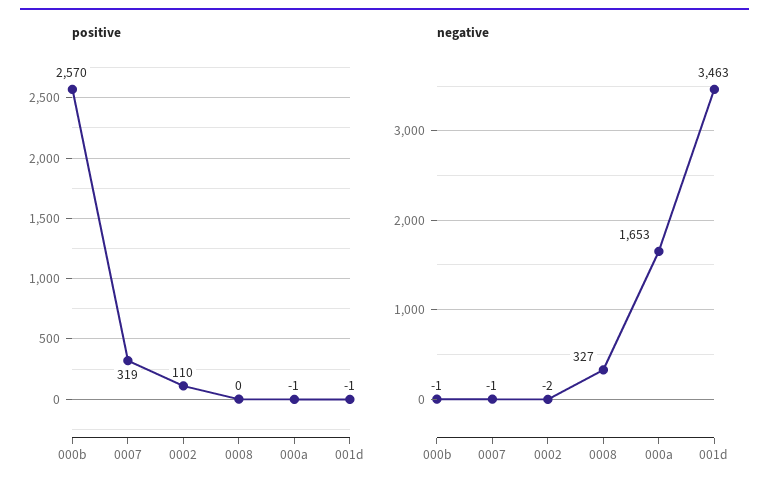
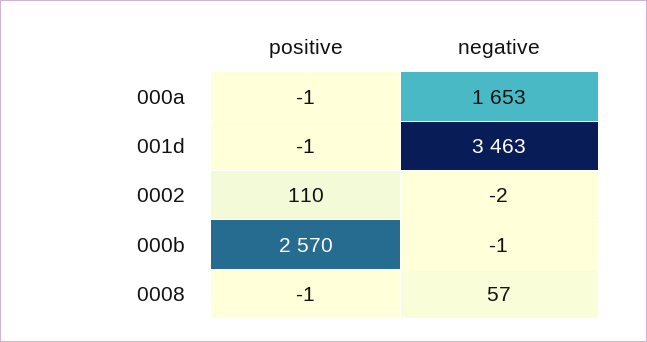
  {
    "positive": {
      "000b": 2570,
-     "0007": 319,
      "0002": 110,
-     "0008": 0,
+     "0008": -1,
      "000a": -1,
      "001d": -1
    },
    "negative": {
      "000b": -1,
-     "0007": -1,
      "0002": -2,
-     "0008": 327,
+     "0008": 57,
      "000a": 1653,
      "001d": 3463
    }
  }

